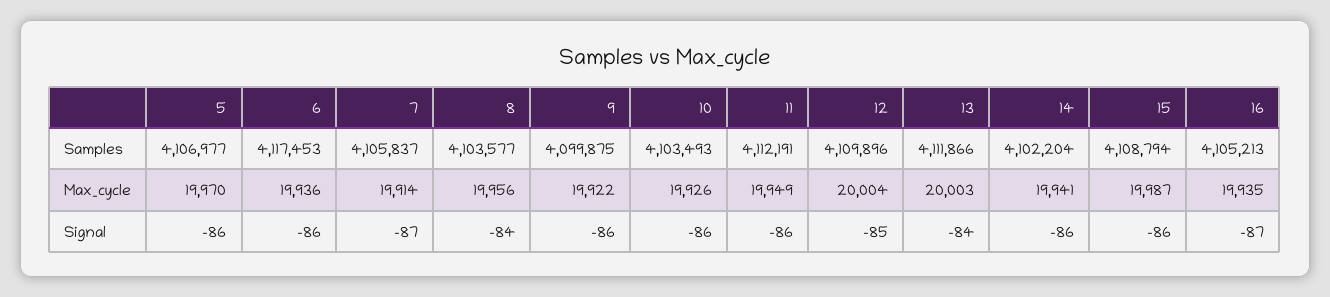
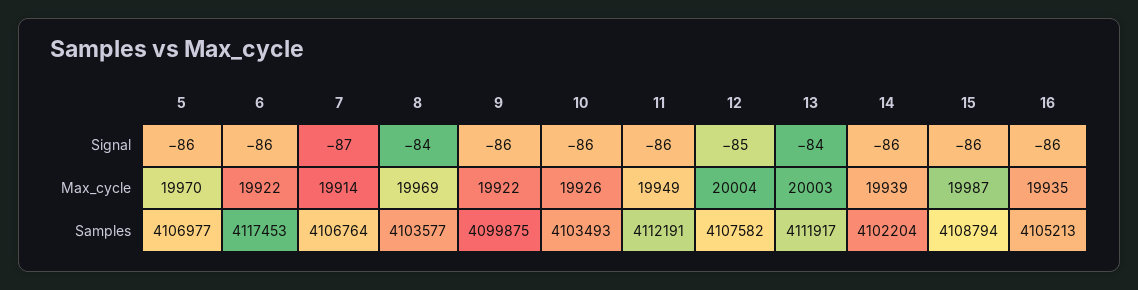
  {
    "5": {
      "Samples": 4106977,
      "Max_cycle": 19970,
      "Signal": -86
    },
    "6": {
      "Samples": 4117453,
-     "Max_cycle": 19936,
+     "Max_cycle": 19922,
      "Signal": -86
    },
    "7": {
-     "Samples": 4105837,
+     "Samples": 4106764,
      "Max_cycle": 19914,
      "Signal": -87
    },
    "8": {
      "Samples": 4103577,
-     "Max_cycle": 19956,
+     "Max_cycle": 19969,
      "Signal": -84
    },
    "9": {
      "Samples": 4099875,
      "Max_cycle": 19922,
      "Signal": -86
    },
    "10": {
      "Samples": 4103493,
      "Max_cycle": 19926,
      "Signal": -86
    },
    "11": {
      "Samples": 4112191,
      "Max_cycle": 19949,
      "Signal": -86
    },
    "12": {
-     "Samples": 4109896,
+     "Samples": 4107582,
      "Max_cycle": 20004,
      "Signal": -85
    },
    "13": {
-     "Samples": 4111866,
+     "Samples": 4111917,
      "Max_cycle": 20003,
      "Signal": -84
    },
    "14": {
      "Samples": 4102204,
-     "Max_cycle": 19941,
+     "Max_cycle": 19939,
      "Signal": -86
    },
    "15": {
      "Samples": 4108794,
      "Max_cycle": 19987,
      "Signal": -86
    },
    "16": {
      "Samples": 4105213,
      "Max_cycle": 19935,
-     "Signal": -87
+     "Signal": -86
    }
  }

